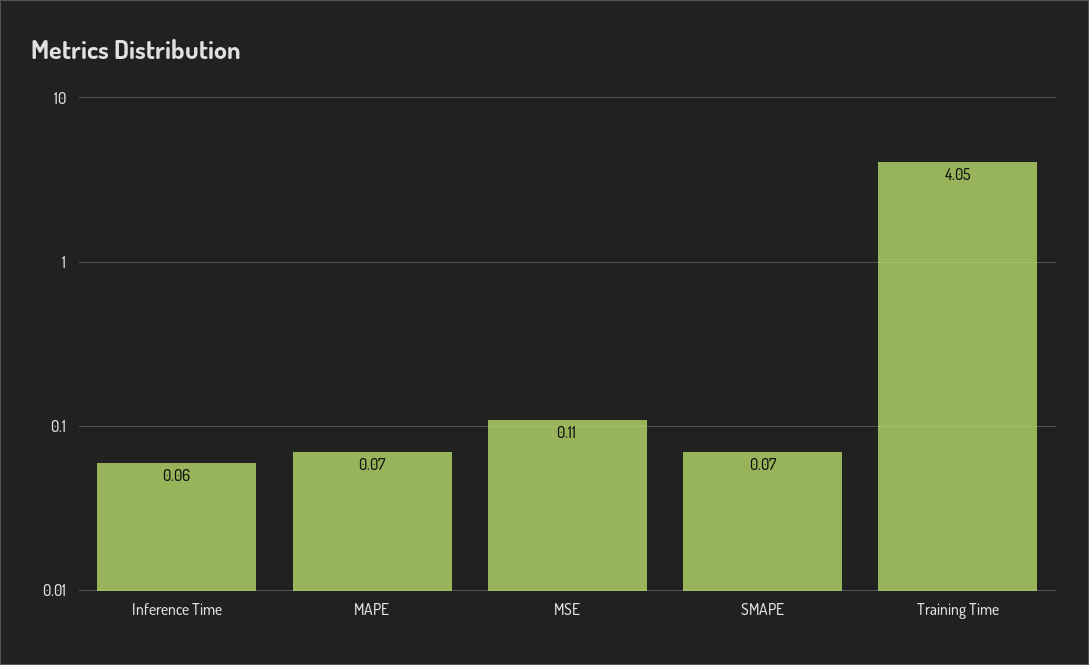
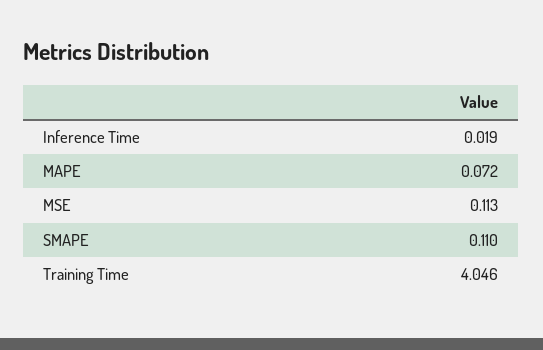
  {
-   "Inference Time": 0.06,
+   "Inference Time": 0.019,
    "MAPE": 0.072,
    "MSE": 0.113,
-   "SMAPE": 0.07,
+   "SMAPE": 0.11,
    "Training Time": 4.046
  }

